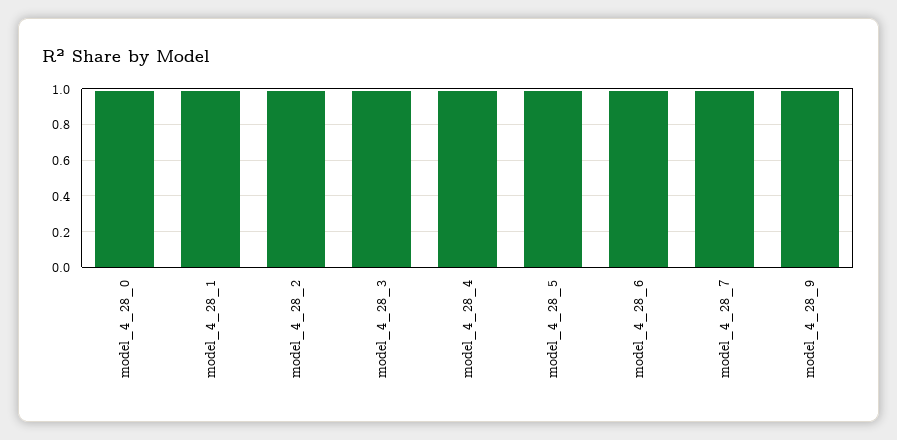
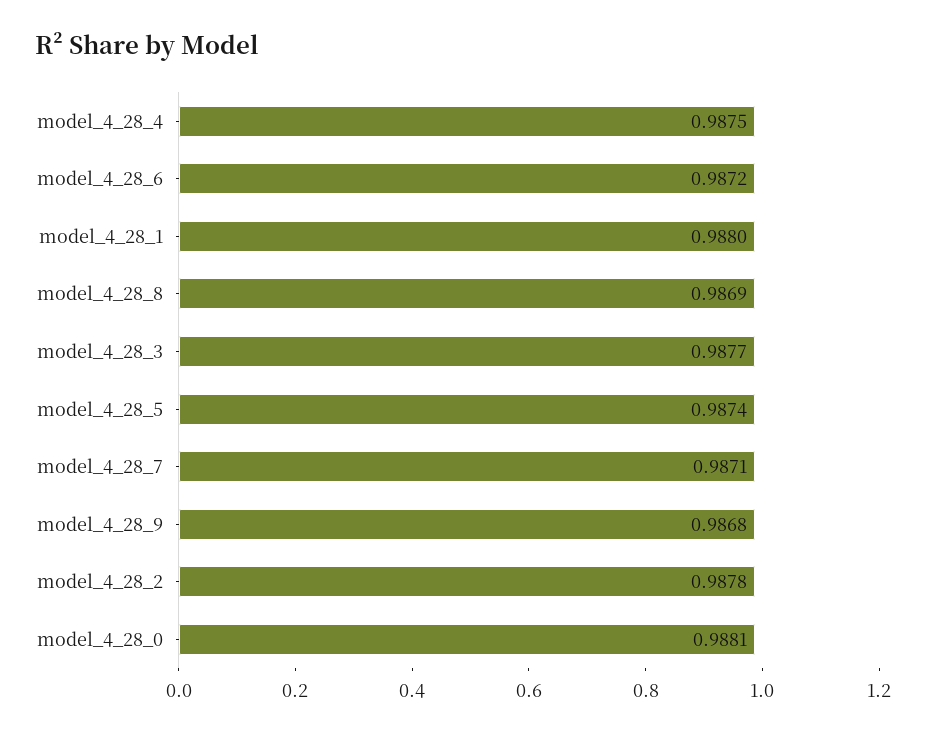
  {
    "model_4_28_0": 0.9881,
    "model_4_28_1": 0.988,
    "model_4_28_2": 0.9878,
    "model_4_28_3": 0.9877,
    "model_4_28_4": 0.9875,
    "model_4_28_5": 0.9874,
    "model_4_28_6": 0.9872,
    "model_4_28_7": 0.9871,
-   "model_4_28_9": 0.9868
+   "model_4_28_9": 0.9868,
+   "model_4_28_8": 0.9869
  }

